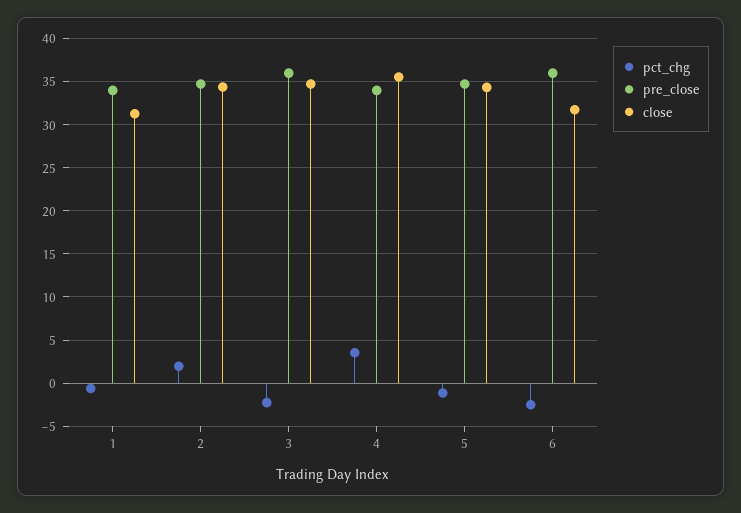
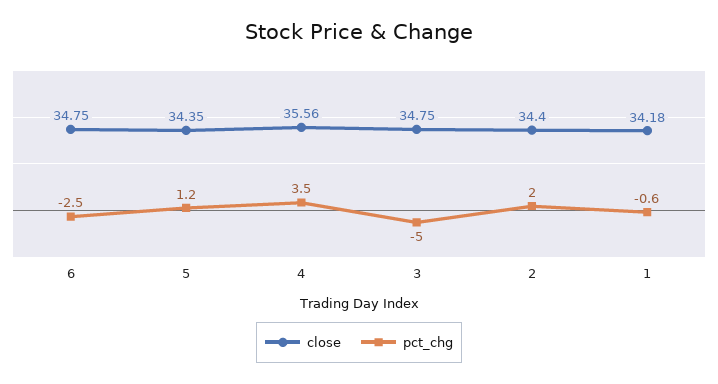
  {
    "pct_chg": {
      "1": -0.6,
      "2": 2,
-     "3": -2,
+     "3": -5,
      "4": 3.5,
-     "5": -1,
+     "5": 1.2,
      "6": -2.5
    },
-   "pre_close": {
-     "1": 34,
-     "2": 35,
-     "3": 36,
-     "4": 34,
-     "5": 35,
-     "6": 36
-   },
    "close": {
-     "1": 31,
+     "1": 34.18,
      "2": 34.4,
      "3": 34.75,
      "4": 35.56,
      "5": 34.35,
-     "6": 32
+     "6": 34.75
    }
  }

